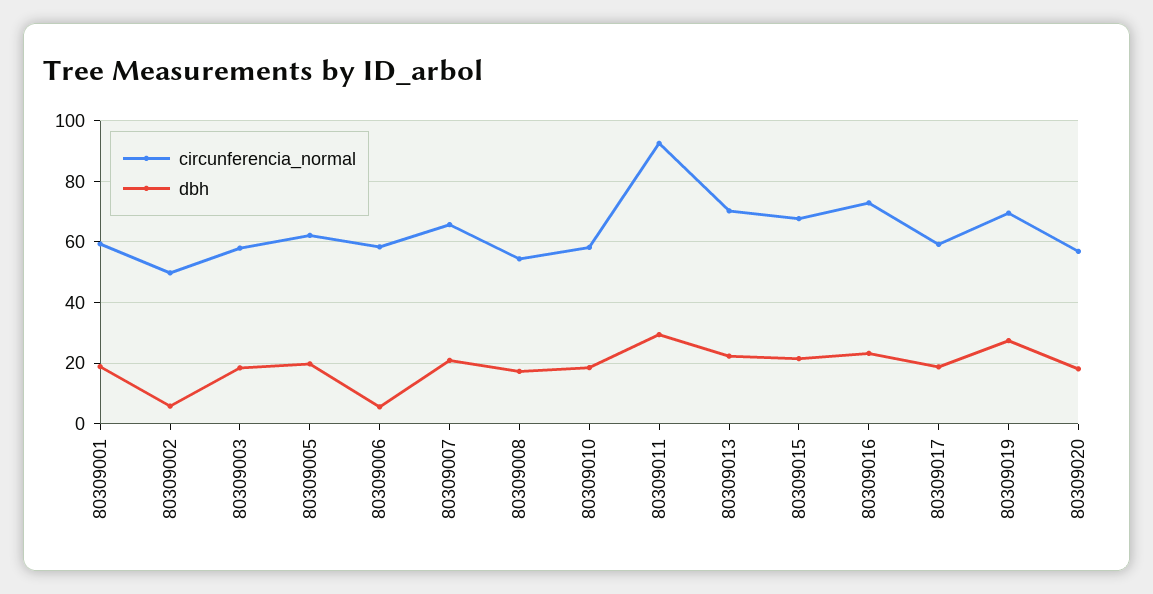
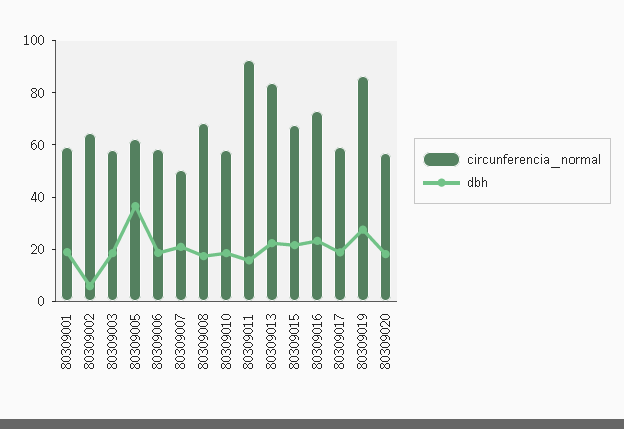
  {
    "circunferencia_normal": {
      "80309001": 60,
-     "80309002": 50,
+     "80309002": 65,
      "80309003": 58,
      "80309005": 62,
      "80309006": 58,
-     "80309007": 66,
+     "80309007": 50,
-     "80309008": 54,
+     "80309008": 70,
      "80309010": 58,
      "80309011": 92,
-     "80309013": 70,
+     "80309013": 85,
      "80309015": 68,
      "80309016": 72,
      "80309017": 60,
-     "80309019": 70,
+     "80309019": 85,
      "80309020": 56
    },
    "dbh": {
      "80309001": 18,
      "80309002": 6,
      "80309003": 18,
-     "80309005": 20,
+     "80309005": 35,
-     "80309006": 6,
+     "80309006": 20,
      "80309007": 20,
      "80309008": 18,
      "80309010": 18,
-     "80309011": 30,
+     "80309011": 15,
      "80309013": 22,
      "80309015": 22,
      "80309016": 24,
      "80309017": 18,
      "80309019": 28,
      "80309020": 18
    }
  }

